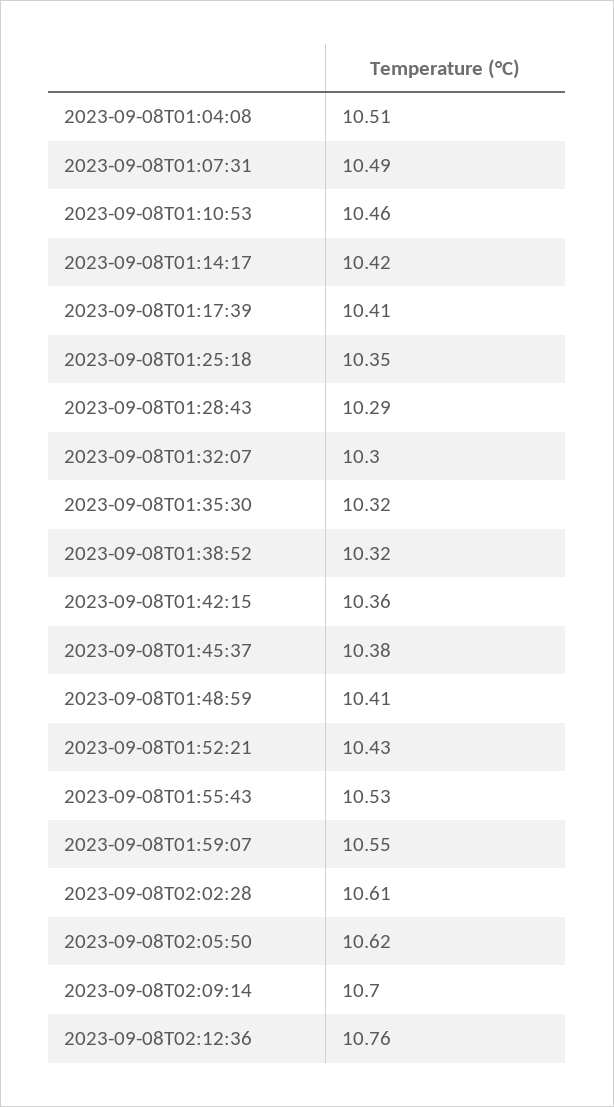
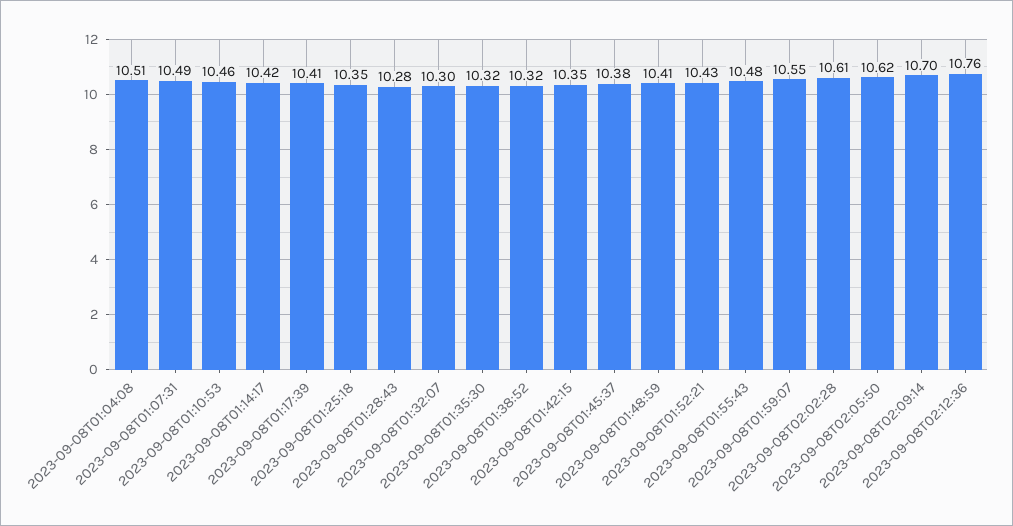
  {
    "2023-09-08T01:04:08": 10.51,
    "2023-09-08T01:07:31": 10.49,
    "2023-09-08T01:10:53": 10.46,
    "2023-09-08T01:14:17": 10.42,
    "2023-09-08T01:17:39": 10.41,
    "2023-09-08T01:25:18": 10.35,
-   "2023-09-08T01:28:43": 10.29,
+   "2023-09-08T01:28:43": 10.28,
    "2023-09-08T01:32:07": 10.3,
    "2023-09-08T01:35:30": 10.32,
    "2023-09-08T01:38:52": 10.32,
-   "2023-09-08T01:42:15": 10.36,
+   "2023-09-08T01:42:15": 10.35,
    "2023-09-08T01:45:37": 10.38,
    "2023-09-08T01:48:59": 10.41,
    "2023-09-08T01:52:21": 10.43,
-   "2023-09-08T01:55:43": 10.53,
+   "2023-09-08T01:55:43": 10.48,
    "2023-09-08T01:59:07": 10.55,
    "2023-09-08T02:02:28": 10.61,
    "2023-09-08T02:05:50": 10.62,
    "2023-09-08T02:09:14": 10.7,
    "2023-09-08T02:12:36": 10.76
  }

